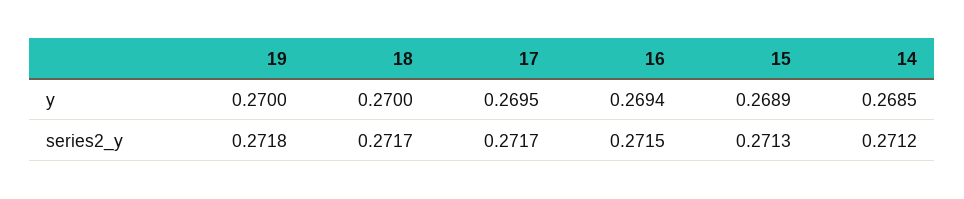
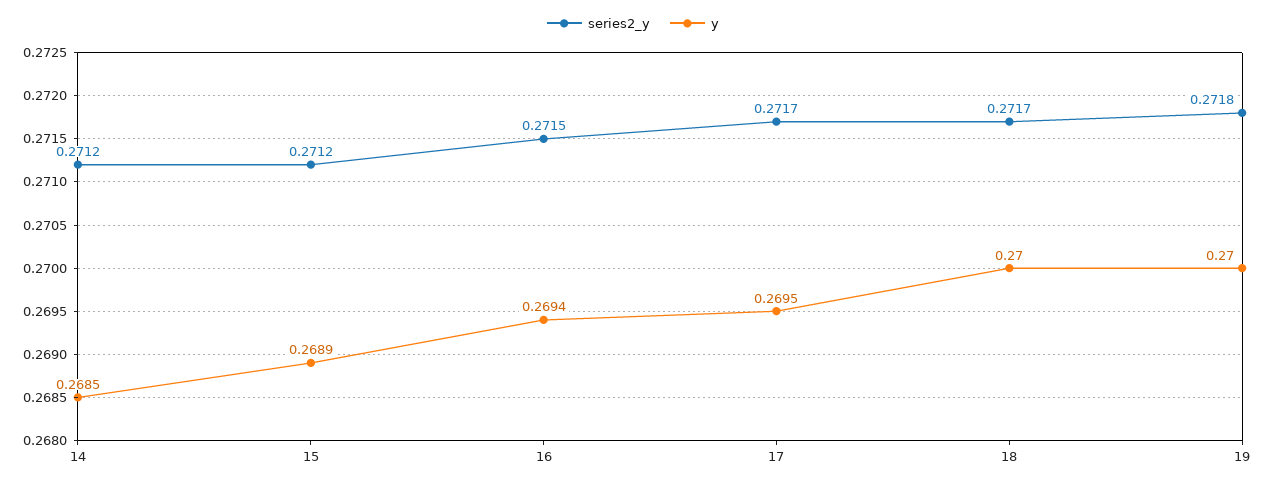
  {
    "y": {
      "19": 0.27,
      "18": 0.27,
      "17": 0.2695,
      "16": 0.2694,
      "15": 0.2689,
      "14": 0.2685
    },
    "series2_y": {
      "19": 0.2718,
      "18": 0.2717,
      "17": 0.2717,
      "16": 0.2715,
-     "15": 0.2713,
+     "15": 0.2712,
      "14": 0.2712
    }
  }

